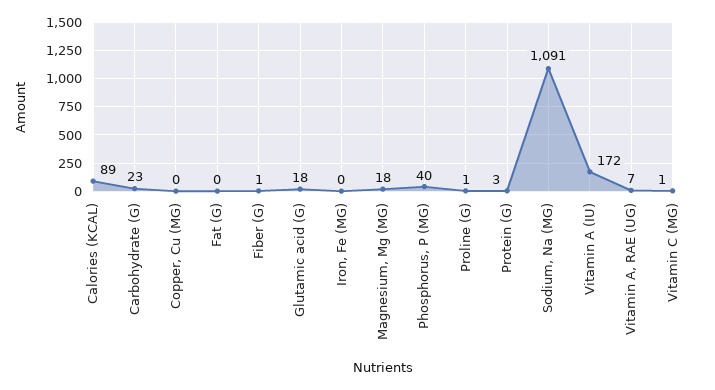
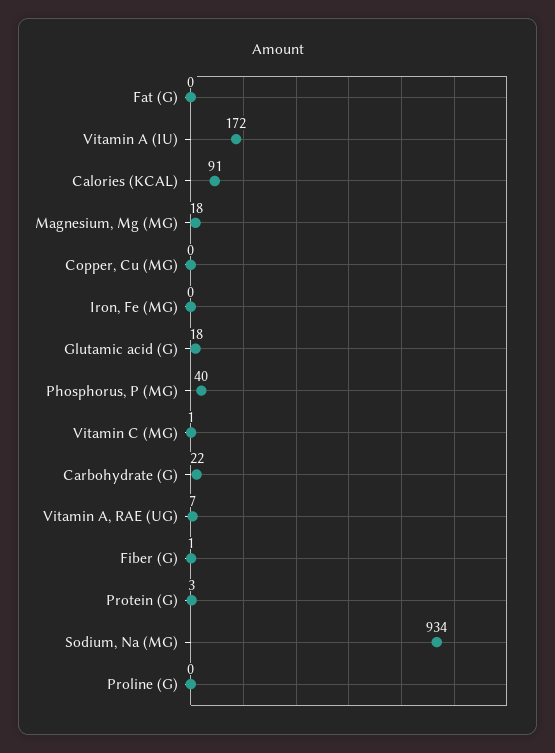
  {
-   "Calories (KCAL)": 89,
+   "Calories (KCAL)": 91,
-   "Carbohydrate (G)": 23,
+   "Carbohydrate (G)": 22,
    "Copper, Cu (MG)": 0,
    "Fat (G)": 0,
    "Fiber (G)": 1,
    "Glutamic acid (G)": 18,
    "Iron, Fe (MG)": 0,
    "Magnesium, Mg (MG)": 18,
    "Phosphorus, P (MG)": 40,
-   "Proline (G)": 1,
+   "Proline (G)": 0,
    "Protein (G)": 3,
-   "Sodium, Na (MG)": 1091,
+   "Sodium, Na (MG)": 934,
    "Vitamin A (IU)": 172,
    "Vitamin A, RAE (UG)": 7,
    "Vitamin C (MG)": 1
  }

